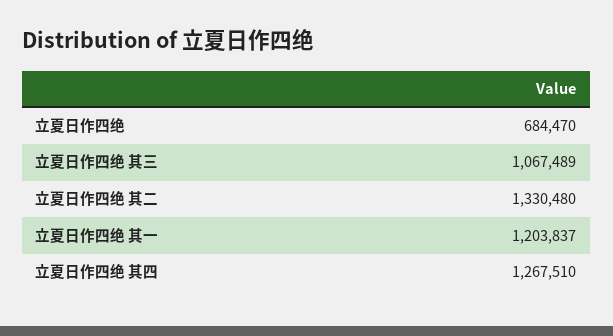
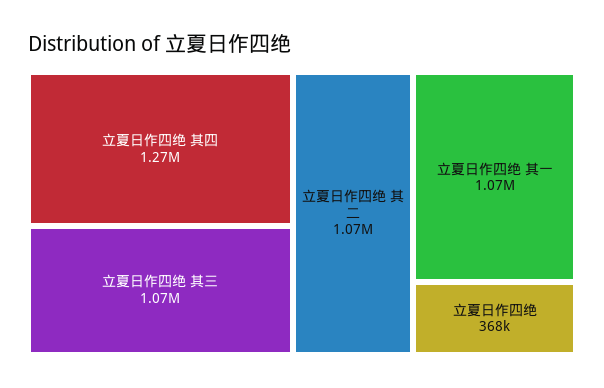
  {
-   "立夏日作四绝": 684470,
+   "立夏日作四绝": 368000,
    "立夏日作四绝 其三": 1067489,
-   "立夏日作四绝 其二": 1330480,
+   "立夏日作四绝 其二": 1070000,
-   "立夏日作四绝 其一": 1203837,
+   "立夏日作四绝 其一": 1070000,
    "立夏日作四绝 其四": 1267510
  }

